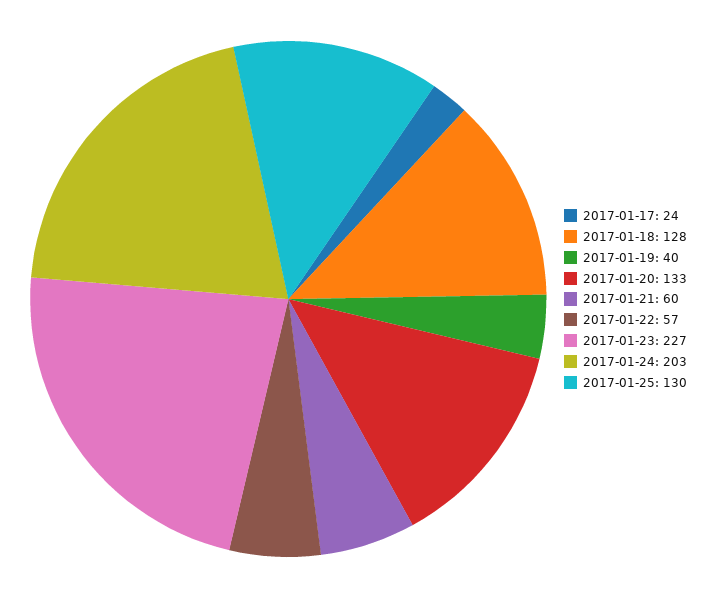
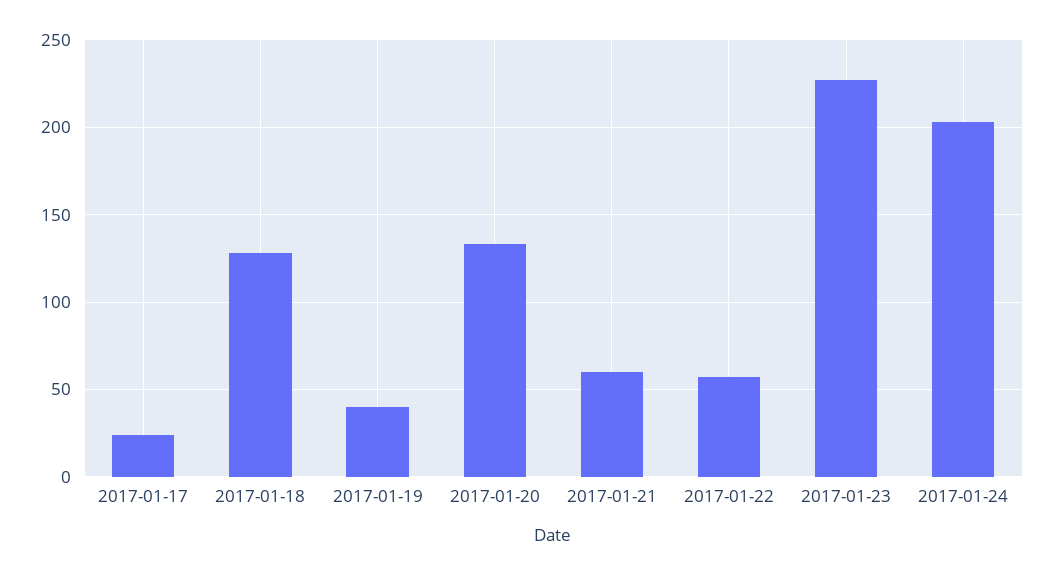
  {
    "2017-01-17": 24,
    "2017-01-18": 128,
    "2017-01-19": 40,
    "2017-01-20": 133,
    "2017-01-21": 60,
    "2017-01-22": 57,
    "2017-01-23": 227,
-   "2017-01-24": 203,
+   "2017-01-24": 203
-   "2017-01-25": 130
  }

